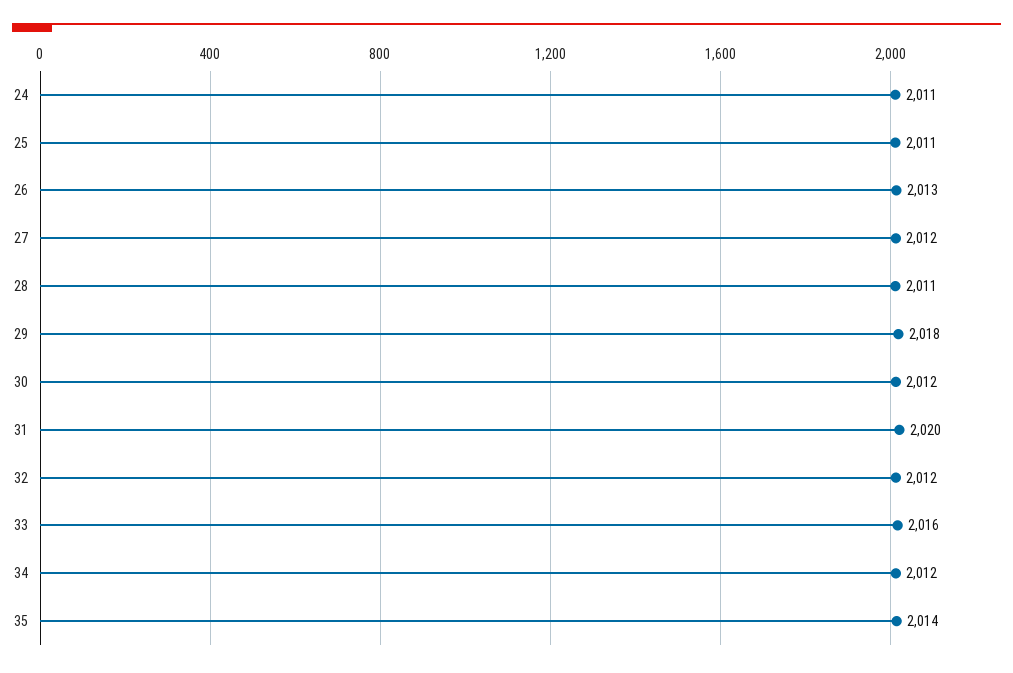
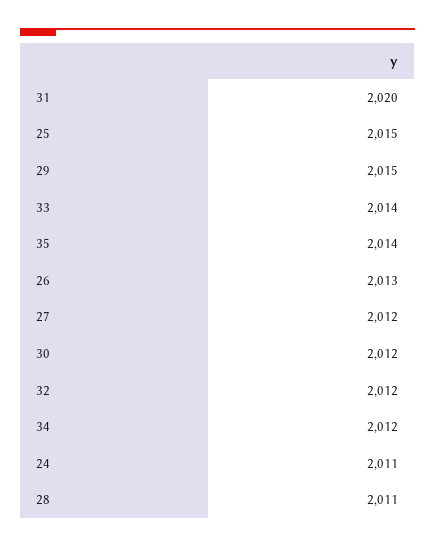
  {
    "24": 2011,
-   "25": 2011,
+   "25": 2015,
    "26": 2013,
    "27": 2012,
    "28": 2011,
-   "29": 2018,
+   "29": 2015,
    "30": 2012,
    "31": 2020,
    "32": 2012,
-   "33": 2016,
+   "33": 2014,
    "34": 2012,
    "35": 2014
  }

